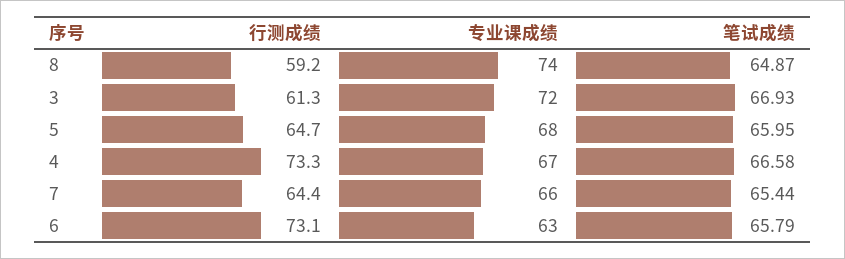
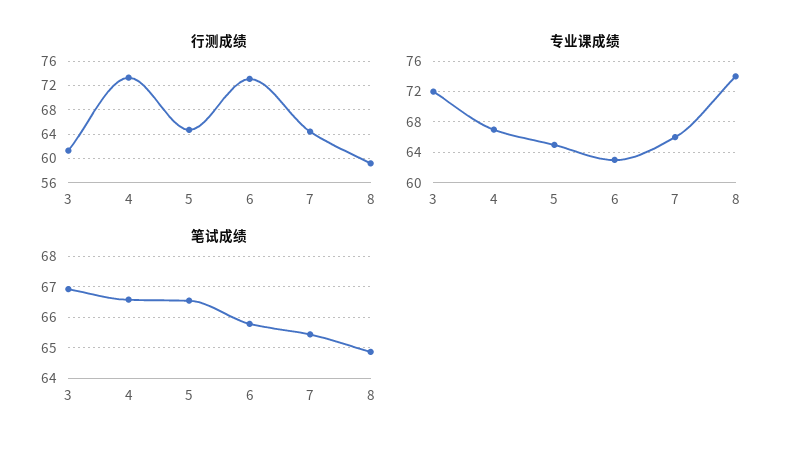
  {
    "行测成绩": {
      "8": 59.2,
      "3": 61.3,
      "5": 64.7,
      "4": 73.3,
      "7": 64.4,
      "6": 73.1
    },
    "专业课成绩": {
      "8": 74,
      "3": 72,
-     "5": 68,
+     "5": 65,
      "4": 67,
      "7": 66,
      "6": 63
    },
    "笔试成绩": {
      "8": 64.87,
      "3": 66.93,
-     "5": 65.95,
+     "5": 66.6,
      "4": 66.58,
      "7": 65.44,
      "6": 65.79
    }
  }

